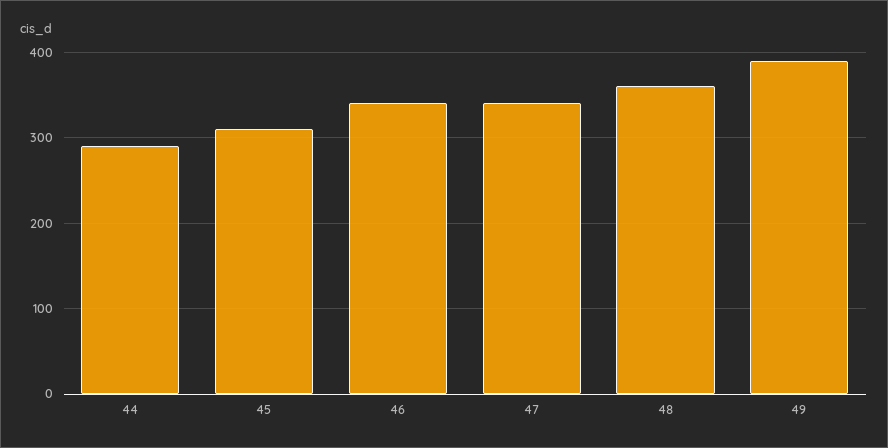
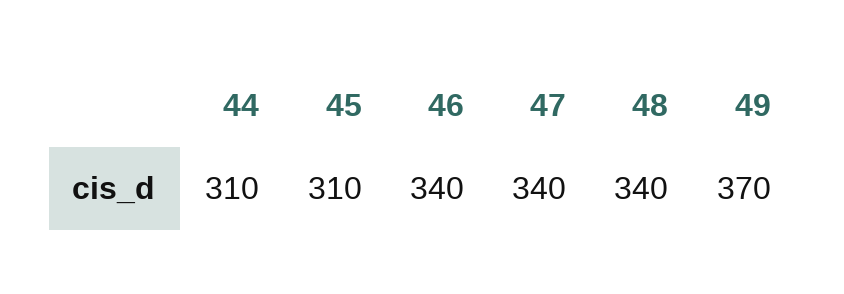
  {
-   "44": 290,
+   "44": 310,
    "45": 310,
    "46": 340,
    "47": 340,
-   "48": 360,
+   "48": 340,
-   "49": 390
+   "49": 370
  }

